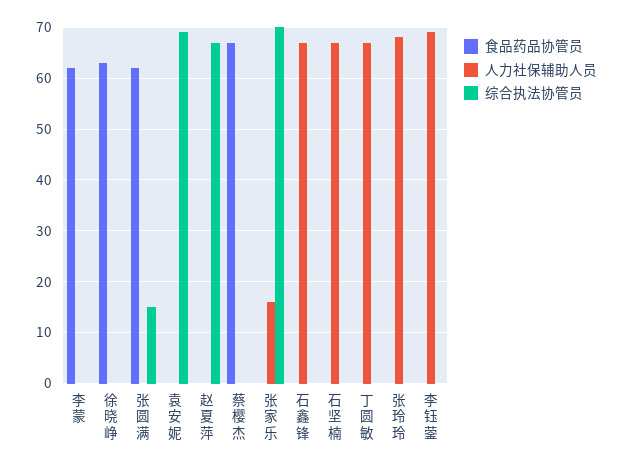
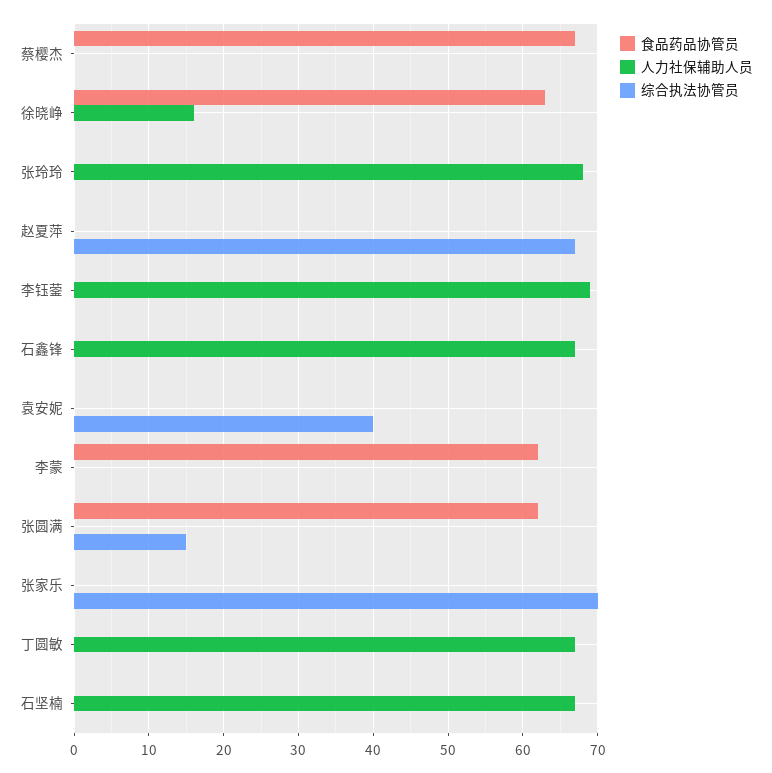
  {
    "食品药品协管员": {
      "李蒙": 62,
      "徐晓峥": 63,
      "张圆满": 62,
      "袁安妮": 0,
      "赵夏萍": 0,
      "蔡樱杰": 67,
      "张家乐": 0,
      "石鑫锋": 0,
      "石坚楠": 0,
      "丁圆敏": 0,
      "张玲玲": 0,
      "李钰蓥": 0
    },
    "人力社保辅助人员": {
      "李蒙": 0,
-     "徐晓峥": 0,
+     "徐晓峥": 16,
      "张圆满": 0,
      "袁安妮": 0,
      "赵夏萍": 0,
      "蔡樱杰": 0,
-     "张家乐": 15,
+     "张家乐": 0,
      "石鑫锋": 67,
      "石坚楠": 67,
      "丁圆敏": 67,
      "张玲玲": 68,
      "李钰蓥": 69
    },
    "综合执法协管员": {
      "李蒙": 0,
      "徐晓峥": 0,
      "张圆满": 15,
-     "袁安妮": 70,
+     "袁安妮": 40,
      "赵夏萍": 67,
      "蔡樱杰": 0,
      "张家乐": 70,
      "石鑫锋": 0,
      "石坚楠": 0,
      "丁圆敏": 0,
      "张玲玲": 0,
      "李钰蓥": 0
    }
  }

